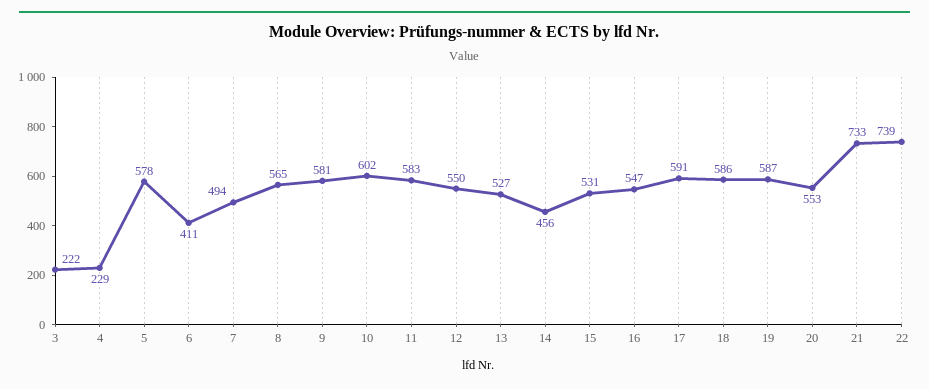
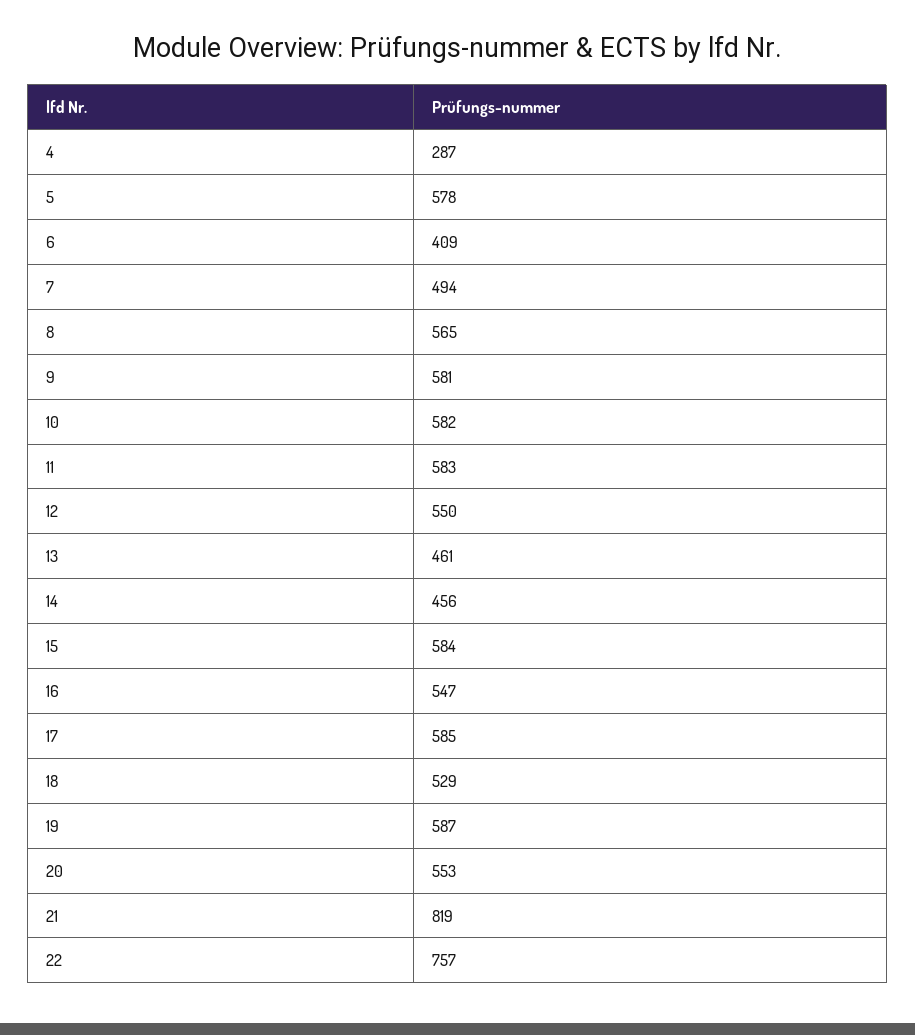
  {
-   "3": 222,
-   "4": 229,
+   "4": 287,
    "5": 578,
-   "6": 411,
+   "6": 409,
    "7": 494,
    "8": 565,
    "9": 581,
-   "10": 602,
+   "10": 582,
    "11": 583,
    "12": 550,
-   "13": 527,
+   "13": 461,
    "14": 456,
-   "15": 531,
+   "15": 584,
    "16": 547,
-   "17": 591,
+   "17": 585,
-   "18": 586,
+   "18": 529,
    "19": 587,
    "20": 553,
-   "21": 733,
+   "21": 819,
-   "22": 739
+   "22": 757
  }

